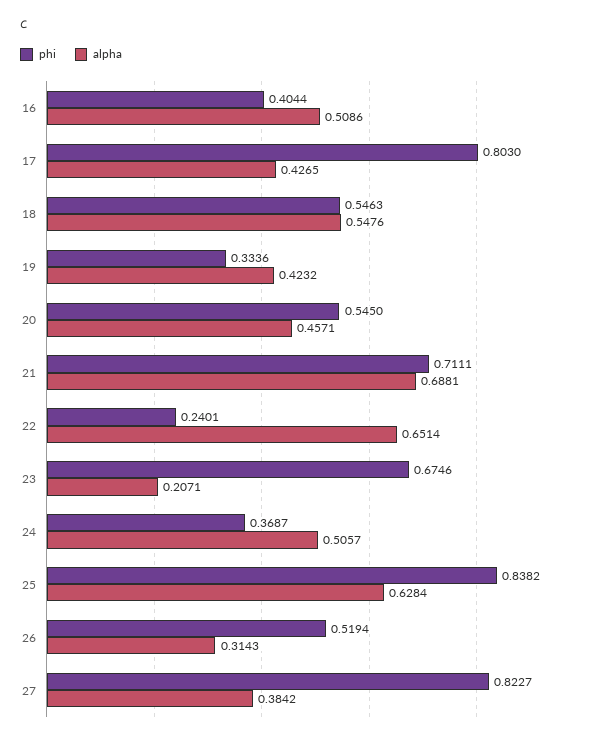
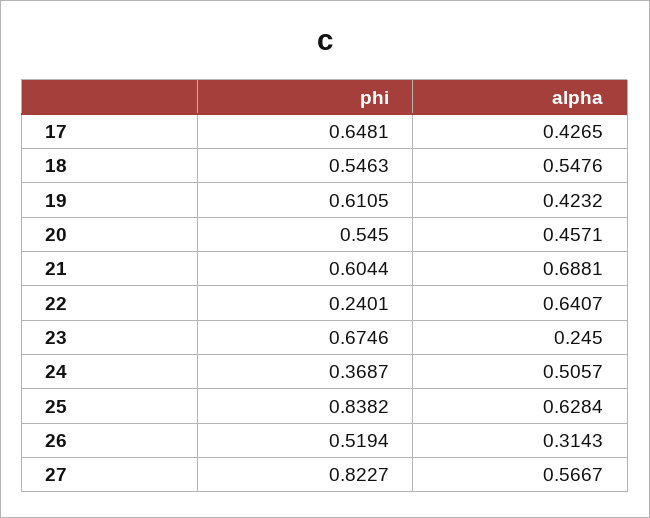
  {
    "phi": {
-     "16": 0.4044,
-     "17": 0.803,
+     "17": 0.6481,
      "18": 0.5463,
-     "19": 0.3336,
+     "19": 0.6105,
      "20": 0.545,
-     "21": 0.7111,
+     "21": 0.6044,
      "22": 0.2401,
      "23": 0.6746,
      "24": 0.3687,
      "25": 0.8382,
      "26": 0.5194,
      "27": 0.8227
    },
    "alpha": {
-     "16": 0.5086,
      "17": 0.4265,
      "18": 0.5476,
      "19": 0.4232,
      "20": 0.4571,
      "21": 0.6881,
-     "22": 0.6514,
+     "22": 0.6407,
-     "23": 0.2071,
+     "23": 0.245,
      "24": 0.5057,
      "25": 0.6284,
      "26": 0.3143,
-     "27": 0.3842
+     "27": 0.5667
    }
  }

